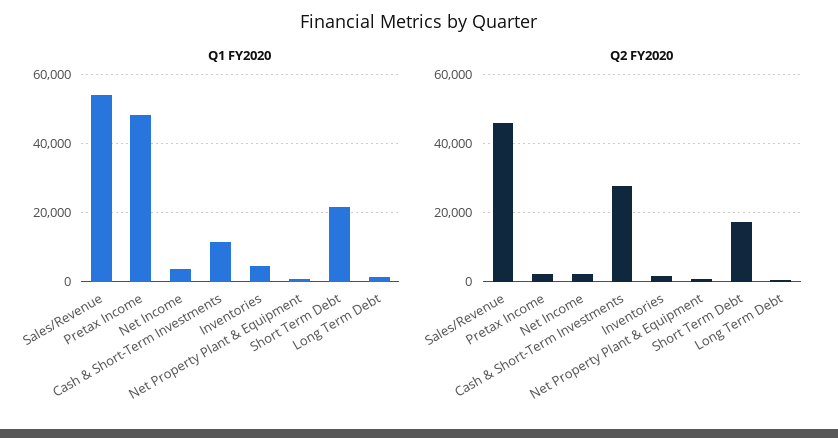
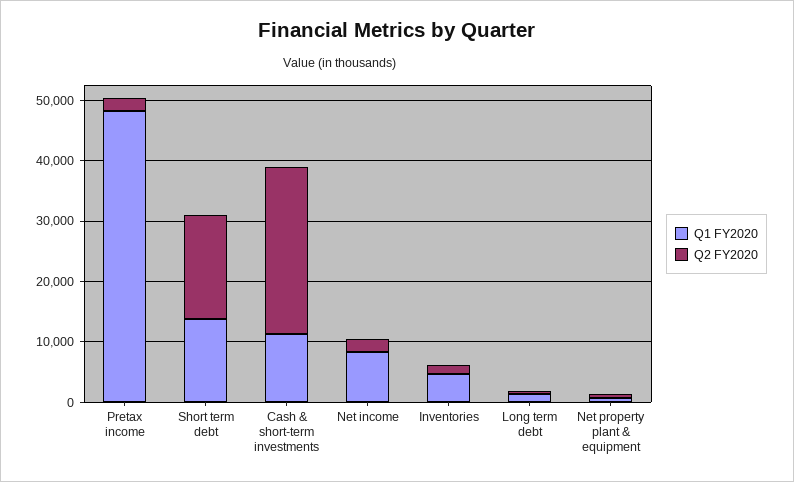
  {
    "Q1 FY2020": {
-     "Sales/Revenue": 54000,
      "Pretax Income": 48000,
-     "Net Income": 4000,
+     "Net Income": 8000,
      "Cash & Short-Term Investments": 12000,
      "Inventories": 4000,
      "Net Property Plant & Equipment": 0,
-     "Short Term Debt": 22000,
+     "Short Term Debt": 14000,
      "Long Term Debt": 2000
    },
    "Q2 FY2020": {
-     "Sales/Revenue": 46000,
      "Pretax Income": 2000,
      "Net Income": 2000,
      "Cash & Short-Term Investments": 28000,
      "Inventories": 2000,
      "Net Property Plant & Equipment": 0,
      "Short Term Debt": 18000,
      "Long Term Debt": 0
    }
  }

